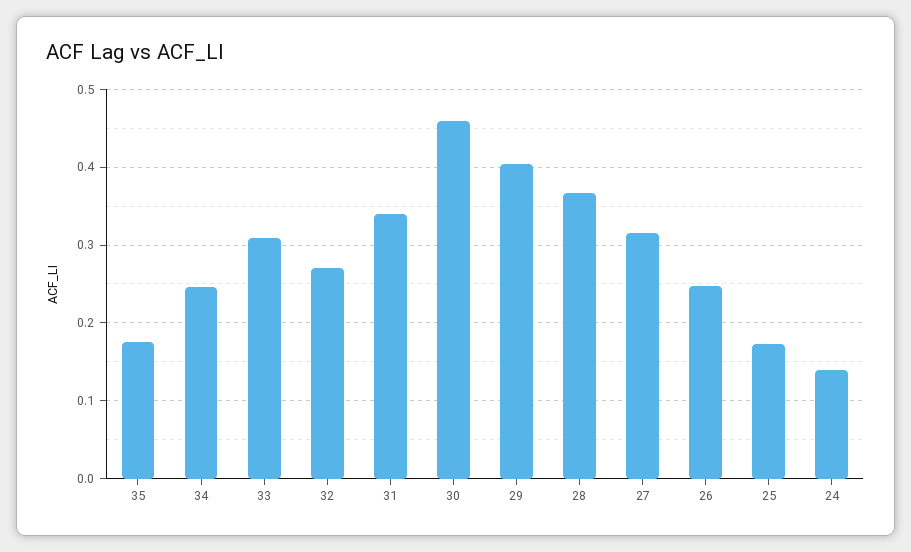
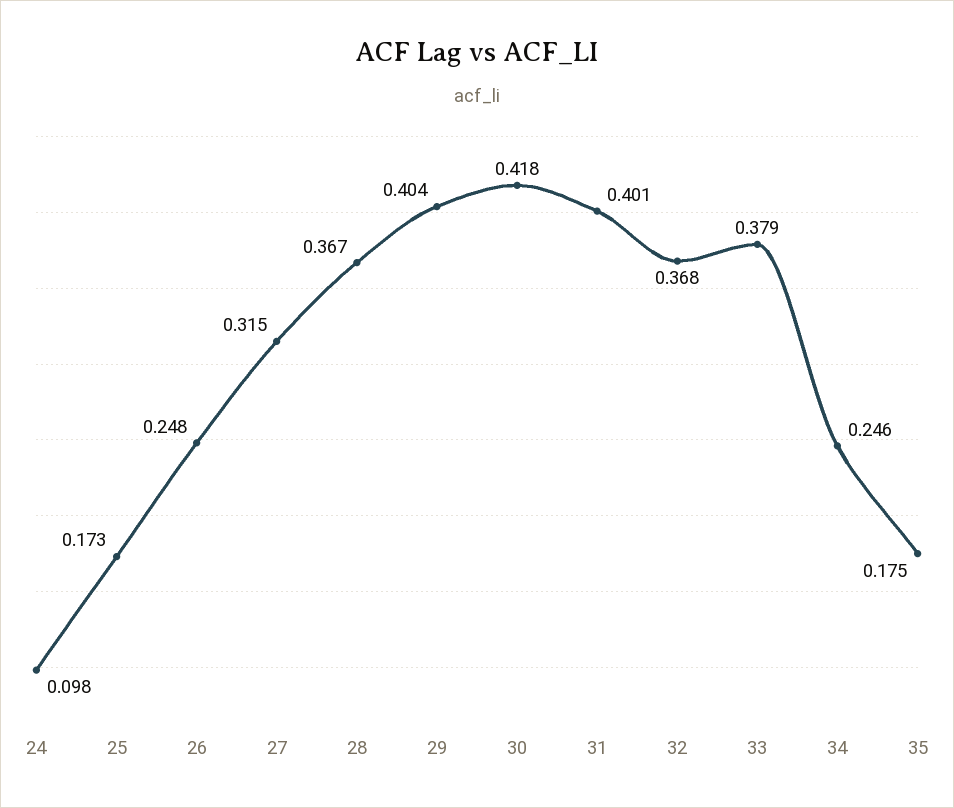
  {
    "35": 0.175,
    "34": 0.246,
-   "33": 0.31,
+   "33": 0.379,
-   "32": 0.27,
+   "32": 0.368,
-   "31": 0.34,
+   "31": 0.401,
-   "30": 0.46,
+   "30": 0.418,
    "29": 0.404,
    "28": 0.367,
    "27": 0.315,
    "26": 0.248,
    "25": 0.173,
-   "24": 0.14
+   "24": 0.098
  }

